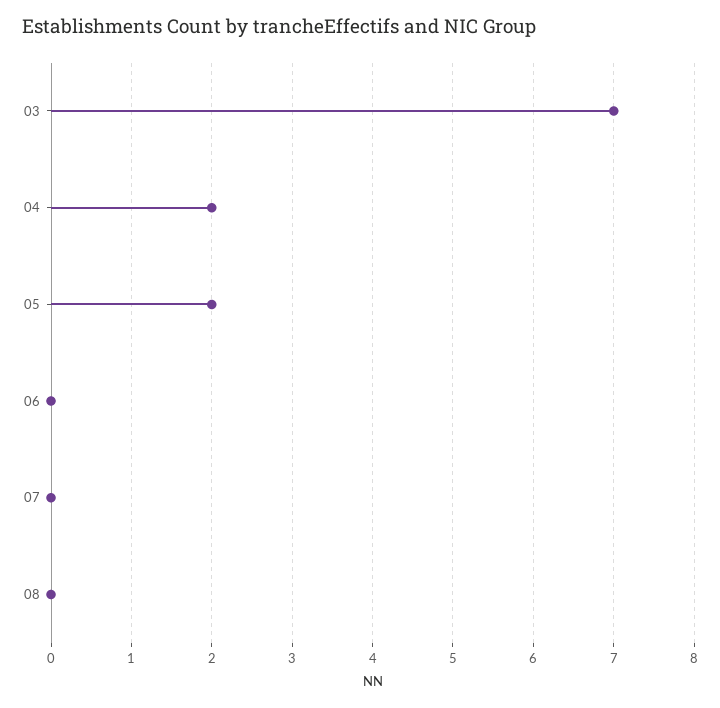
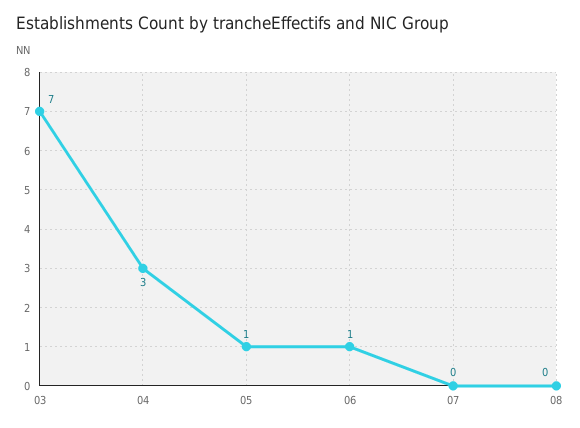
  {
    "03": 7,
-   "04": 2,
+   "04": 3,
-   "05": 2,
+   "05": 1,
-   "06": 0,
+   "06": 1,
    "07": 0,
    "08": 0
  }

